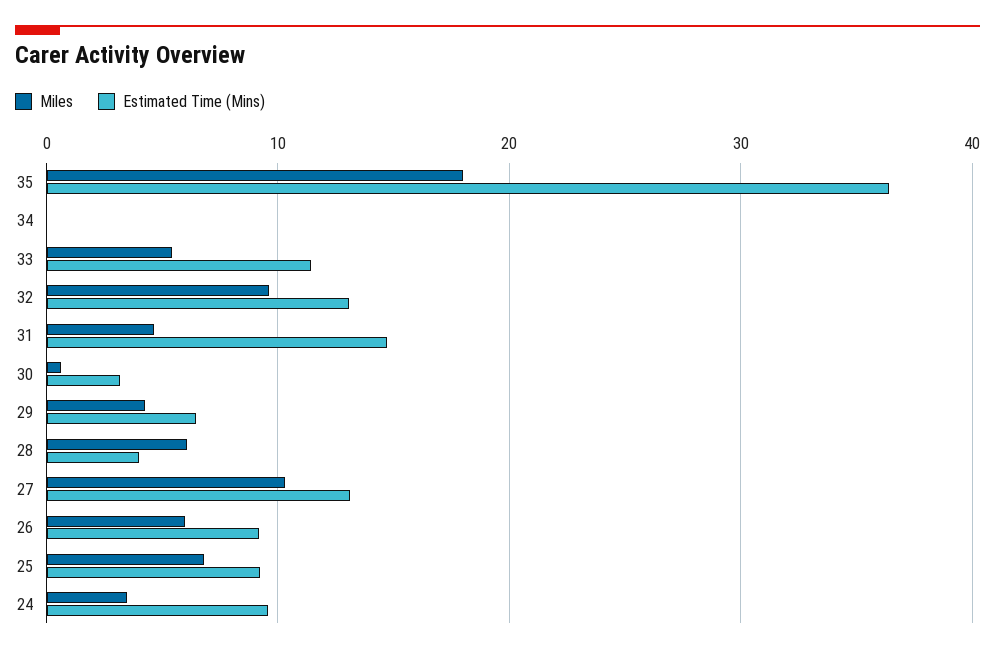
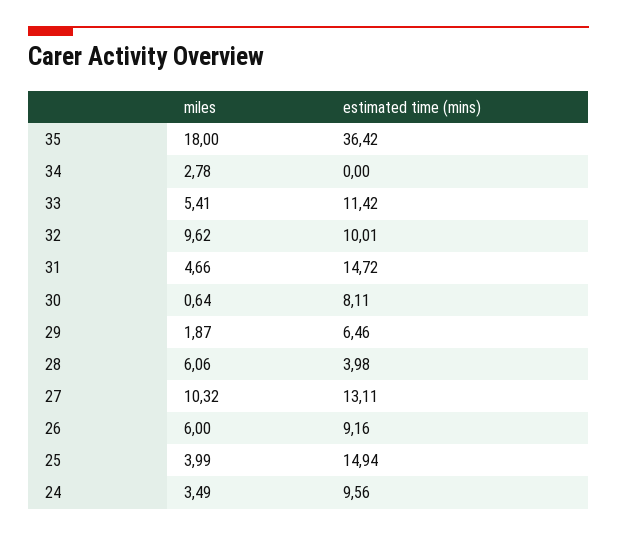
  {
    "Miles": {
      "35": 18,
-     "34": 0,
+     "34": 2.78,
      "33": 5.41,
      "32": 9.62,
      "31": 4.66,
      "30": 0.64,
-     "29": 4,
+     "29": 1.87,
      "28": 6.06,
      "27": 10.32,
      "26": 6,
-     "25": 7,
+     "25": 3.99,
      "24": 3.49
    },
    "Estimated Time (Mins)": {
      "35": 36.42,
      "34": 0,
      "33": 11.42,
-     "32": 13,
+     "32": 10.01,
      "31": 14.72,
-     "30": 3,
+     "30": 8.11,
      "29": 6.46,
      "28": 3.98,
      "27": 13.11,
      "26": 9.16,
-     "25": 9,
+     "25": 14.94,
      "24": 9.56
    }
  }

